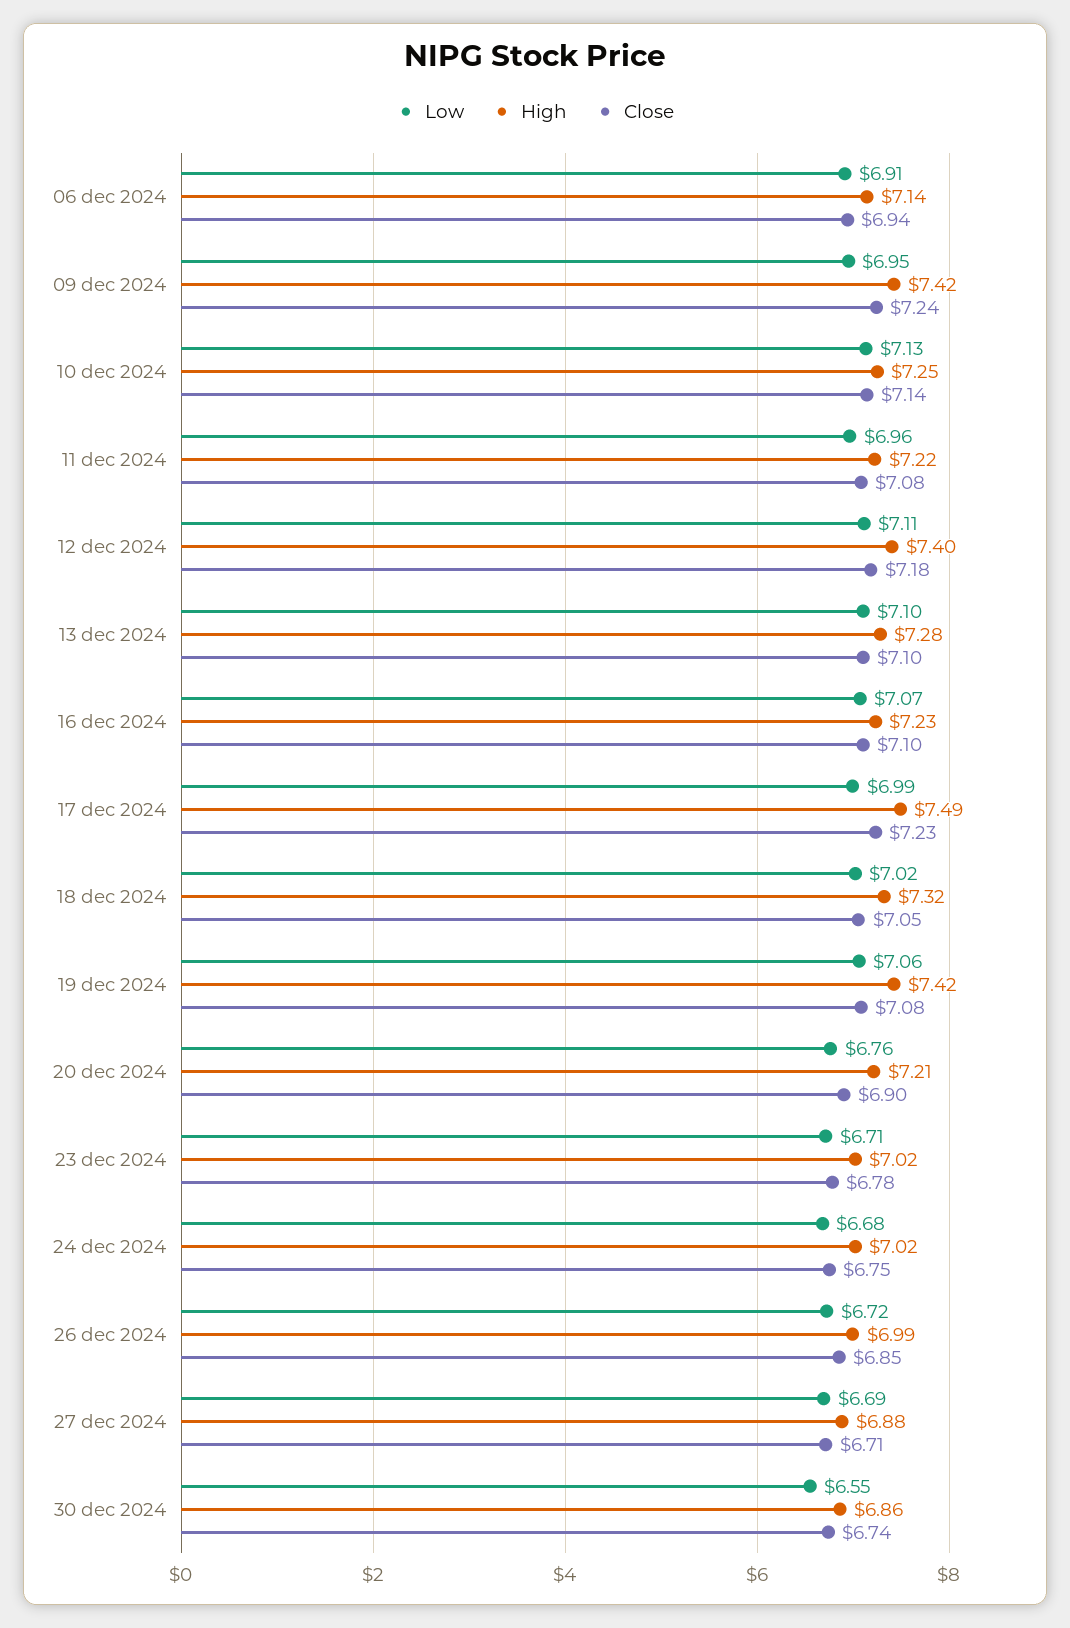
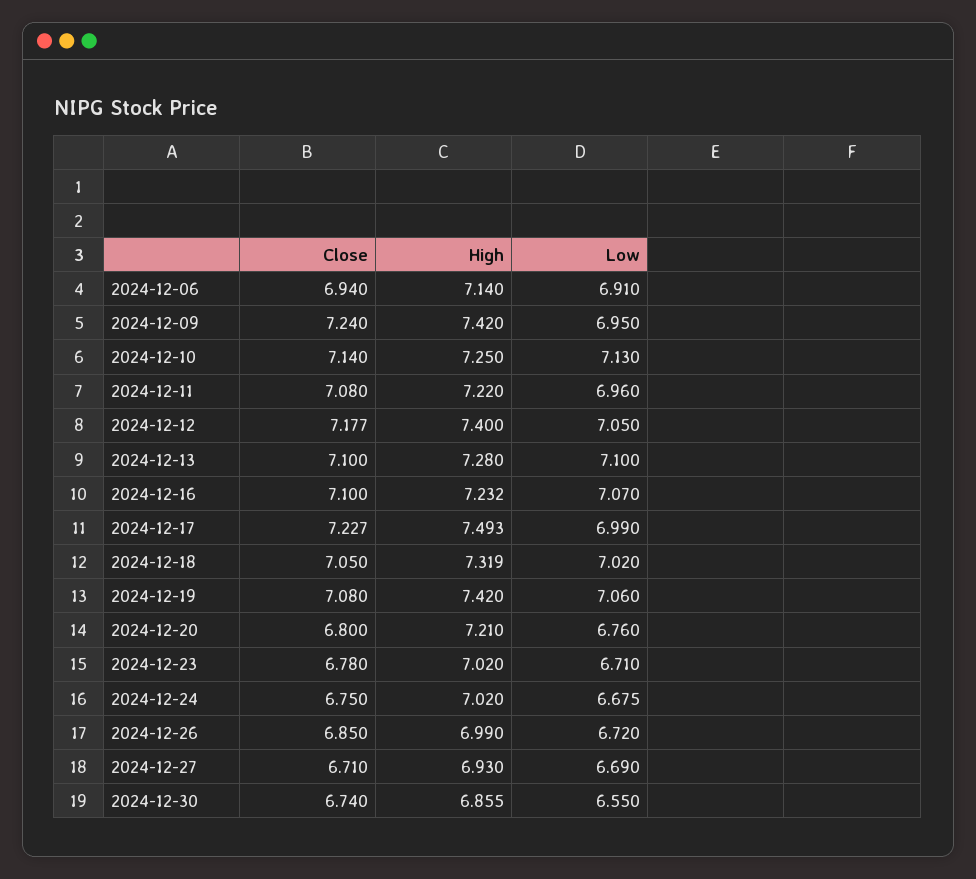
  {
    "Low": {
      "06 dec 2024": 6.91,
      "09 dec 2024": 6.95,
      "10 dec 2024": 7.13,
      "11 dec 2024": 6.96,
-     "12 dec 2024": 7.11,
+     "12 dec 2024": 7.05,
      "13 dec 2024": 7.1,
      "16 dec 2024": 7.07,
      "17 dec 2024": 6.99,
      "18 dec 2024": 7.02,
      "19 dec 2024": 7.06,
      "20 dec 2024": 6.76,
      "23 dec 2024": 6.71,
      "24 dec 2024": 6.675,
      "26 dec 2024": 6.72,
      "27 dec 2024": 6.69,
      "30 dec 2024": 6.55
    },
    "High": {
      "06 dec 2024": 7.14,
      "09 dec 2024": 7.42,
      "10 dec 2024": 7.25,
      "11 dec 2024": 7.22,
      "12 dec 2024": 7.4,
      "13 dec 2024": 7.28,
      "16 dec 2024": 7.232,
      "17 dec 2024": 7.493,
      "18 dec 2024": 7.319,
      "19 dec 2024": 7.42,
      "20 dec 2024": 7.21,
      "23 dec 2024": 7.02,
      "24 dec 2024": 7.02,
      "26 dec 2024": 6.99,
-     "27 dec 2024": 6.88,
+     "27 dec 2024": 6.93,
      "30 dec 2024": 6.855
    },
    "Close": {
      "06 dec 2024": 6.94,
      "09 dec 2024": 7.24,
      "10 dec 2024": 7.14,
      "11 dec 2024": 7.08,
      "12 dec 2024": 7.177,
      "13 dec 2024": 7.1,
      "16 dec 2024": 7.1,
      "17 dec 2024": 7.227,
      "18 dec 2024": 7.05,
      "19 dec 2024": 7.08,
-     "20 dec 2024": 6.9,
+     "20 dec 2024": 6.8,
      "23 dec 2024": 6.78,
      "24 dec 2024": 6.75,
      "26 dec 2024": 6.85,
      "27 dec 2024": 6.71,
      "30 dec 2024": 6.74
    }
  }

